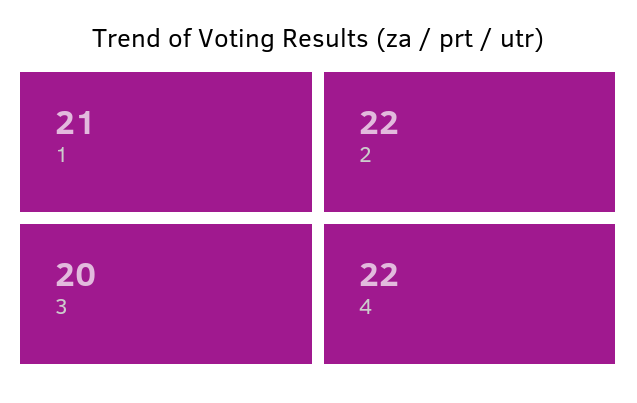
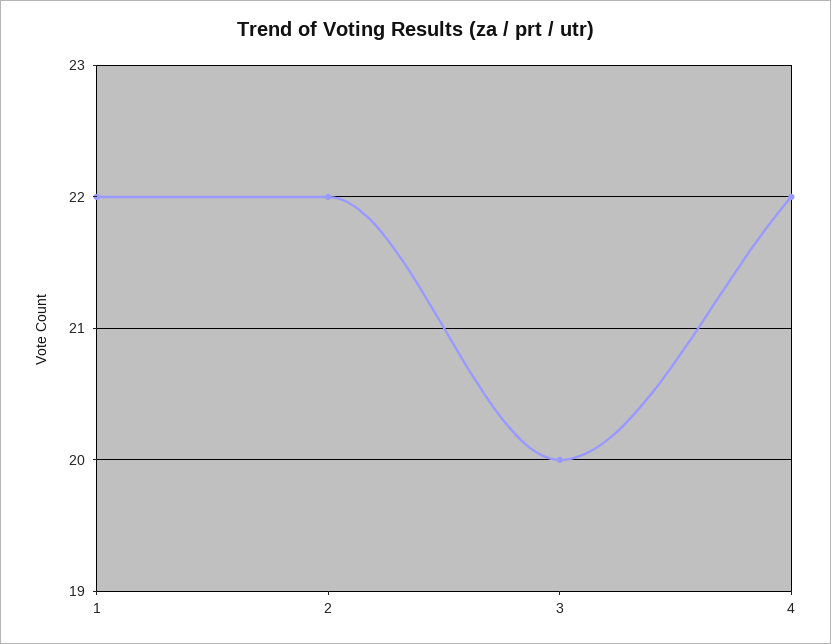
  {
-   "1": 21,
+   "1": 22,
    "2": 22,
    "3": 20,
    "4": 22
  }

